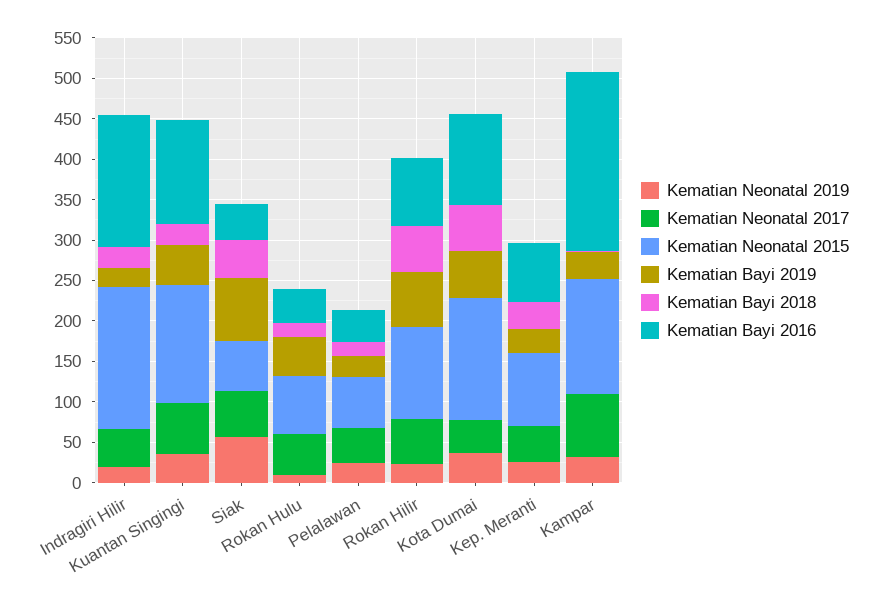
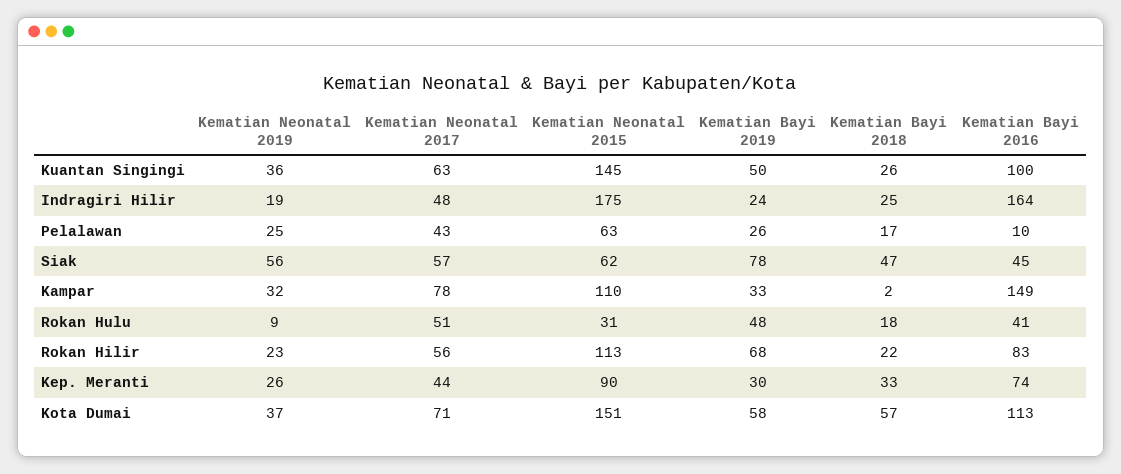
  {
    "Kematian Neonatal 2019": {
      "Indragiri Hilir": 19,
      "Kuantan Singingi": 36,
      "Siak": 56,
      "Rokan Hulu": 9,
      "Pelalawan": 25,
      "Rokan Hilir": 23,
      "Kota Dumai": 37,
      "Kep. Meranti": 26,
      "Kampar": 32
    },
    "Kematian Neonatal 2017": {
      "Indragiri Hilir": 48,
      "Kuantan Singingi": 63,
      "Siak": 57,
      "Rokan Hulu": 51,
      "Pelalawan": 43,
      "Rokan Hilir": 56,
-     "Kota Dumai": 40,
+     "Kota Dumai": 71,
      "Kep. Meranti": 44,
      "Kampar": 78
    },
    "Kematian Neonatal 2015": {
      "Indragiri Hilir": 175,
      "Kuantan Singingi": 145,
      "Siak": 62,
-     "Rokan Hulu": 70,
+     "Rokan Hulu": 31,
      "Pelalawan": 63,
      "Rokan Hilir": 113,
      "Kota Dumai": 151,
      "Kep. Meranti": 90,
-     "Kampar": 140
+     "Kampar": 110
    },
    "Kematian Bayi 2019": {
      "Indragiri Hilir": 24,
      "Kuantan Singingi": 50,
      "Siak": 78,
      "Rokan Hulu": 48,
      "Pelalawan": 26,
      "Rokan Hilir": 68,
      "Kota Dumai": 58,
      "Kep. Meranti": 30,
      "Kampar": 33
    },
    "Kematian Bayi 2018": {
      "Indragiri Hilir": 25,
      "Kuantan Singingi": 26,
      "Siak": 47,
      "Rokan Hulu": 18,
      "Pelalawan": 17,
-     "Rokan Hilir": 60,
+     "Rokan Hilir": 22,
      "Kota Dumai": 57,
      "Kep. Meranti": 33,
      "Kampar": 2
    },
    "Kematian Bayi 2016": {
      "Indragiri Hilir": 164,
-     "Kuantan Singingi": 130,
+     "Kuantan Singingi": 100,
      "Siak": 45,
      "Rokan Hulu": 41,
-     "Pelalawan": 40,
+     "Pelalawan": 10,
      "Rokan Hilir": 83,
      "Kota Dumai": 113,
      "Kep. Meranti": 74,
-     "Kampar": 220
+     "Kampar": 149
    }
  }

